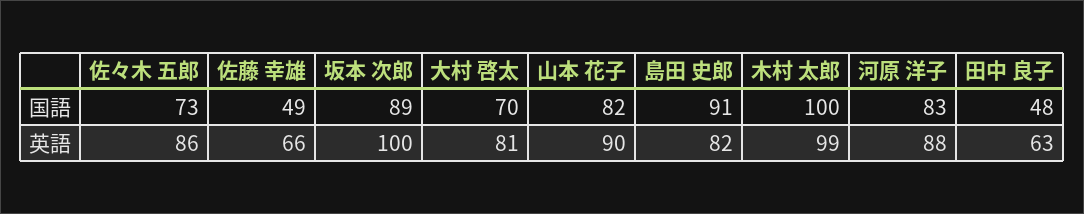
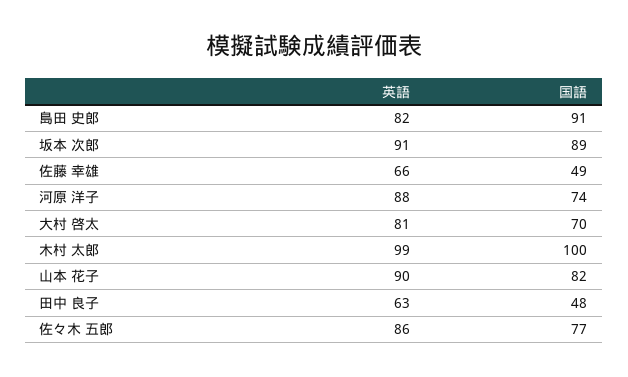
  {
    "佐々木 五郎": {
-     "国語": 73,
+     "国語": 77,
      "英語": 86
    },
    "佐藤 幸雄": {
      "国語": 49,
      "英語": 66
    },
    "坂本 次郎": {
      "国語": 89,
-     "英語": 100
+     "英語": 91
    },
    "大村 啓太": {
      "国語": 70,
      "英語": 81
    },
    "山本 花子": {
      "国語": 82,
      "英語": 90
    },
    "島田 史郎": {
      "国語": 91,
      "英語": 82
    },
    "木村 太郎": {
      "国語": 100,
      "英語": 99
    },
    "河原 洋子": {
-     "国語": 83,
+     "国語": 74,
      "英語": 88
    },
    "田中 良子": {
      "国語": 48,
      "英語": 63
    }
  }

